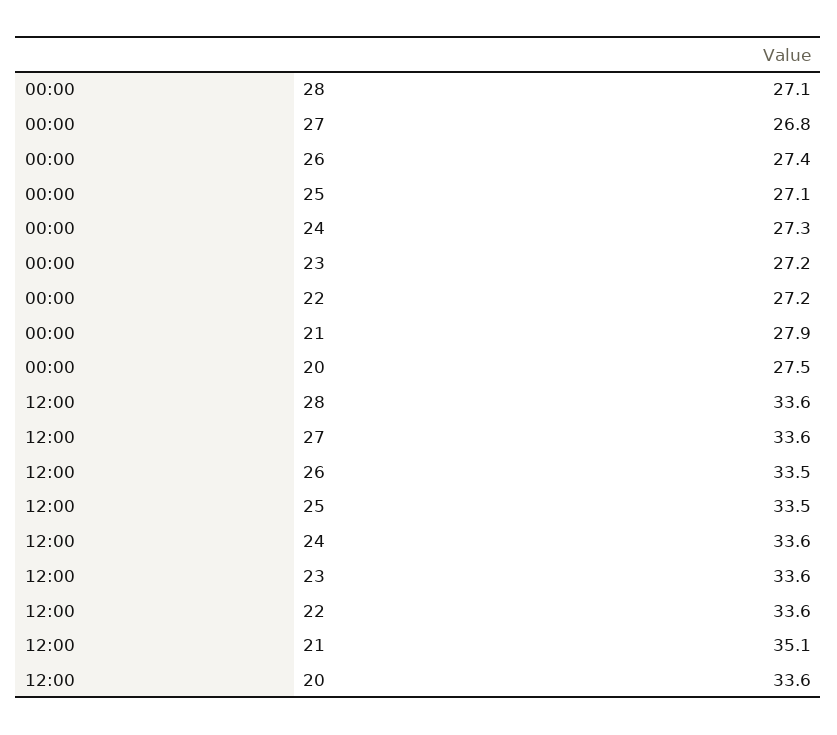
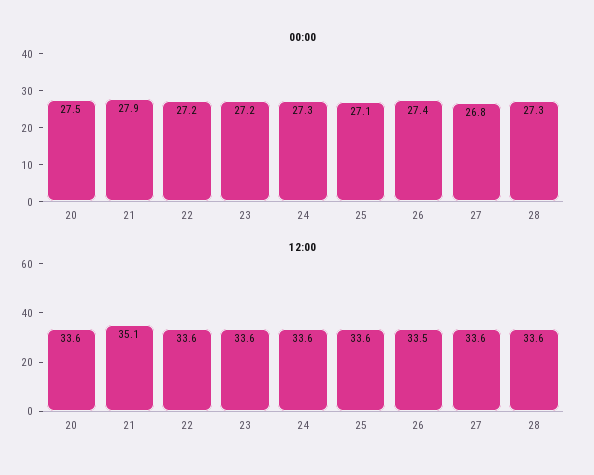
  {
    "00:00": {
-     "28": 27.1,
+     "28": 27.3,
      "27": 26.8,
      "26": 27.4,
      "25": 27.1,
      "24": 27.3,
      "23": 27.2,
      "22": 27.2,
      "21": 27.9,
      "20": 27.5
    },
    "12:00": {
      "28": 33.6,
      "27": 33.6,
      "26": 33.5,
-     "25": 33.5,
+     "25": 33.6,
      "24": 33.6,
      "23": 33.6,
      "22": 33.6,
      "21": 35.1,
      "20": 33.6
    }
  }

